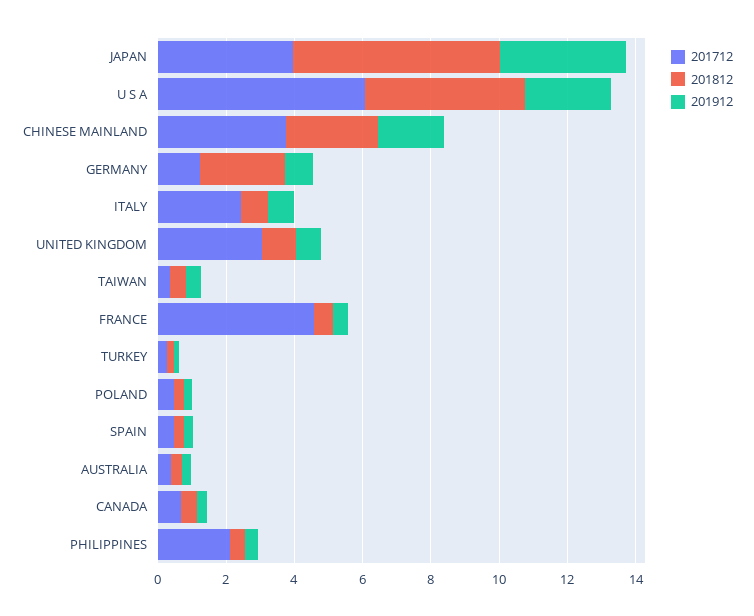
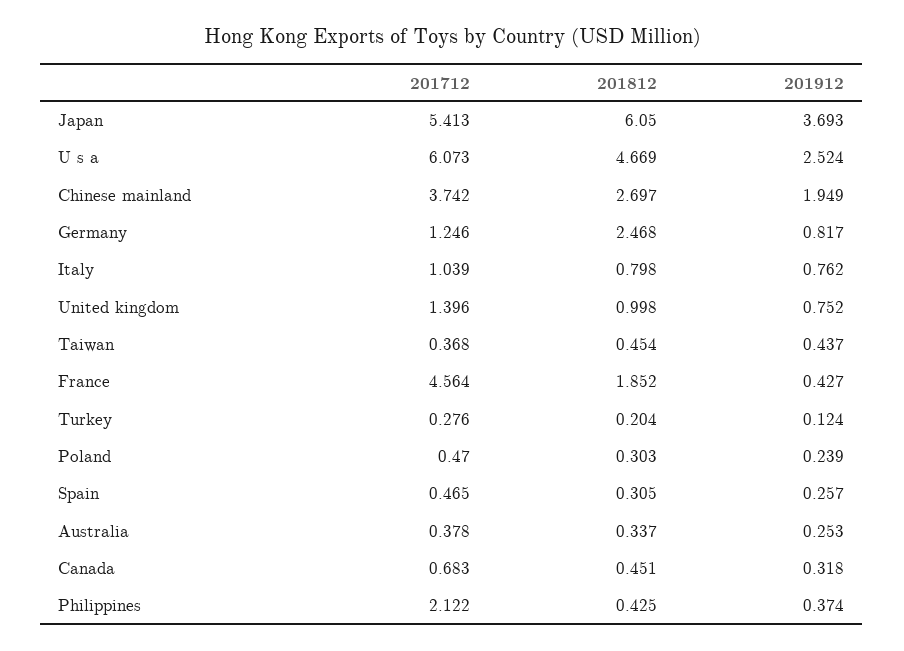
  {
    "201712": {
-     "JAPAN": 4,
+     "JAPAN": 5.413,
      "U S A": 6.073,
      "CHINESE MAINLAND": 3.742,
      "GERMANY": 1.246,
-     "ITALY": 2.5,
+     "ITALY": 1.039,
-     "UNITED KINGDOM": 3,
+     "UNITED KINGDOM": 1.396,
      "TAIWAN": 0.368,
      "FRANCE": 4.564,
      "TURKEY": 0.276,
      "POLAND": 0.47,
      "SPAIN": 0.465,
      "AUSTRALIA": 0.378,
      "CANADA": 0.683,
      "PHILIPPINES": 2.122
    },
    "201812": {
      "JAPAN": 6.05,
      "U S A": 4.669,
      "CHINESE MAINLAND": 2.697,
      "GERMANY": 2.468,
      "ITALY": 0.798,
      "UNITED KINGDOM": 0.998,
      "TAIWAN": 0.454,
-     "FRANCE": 0.5,
+     "FRANCE": 1.852,
      "TURKEY": 0.204,
      "POLAND": 0.303,
      "SPAIN": 0.305,
      "AUSTRALIA": 0.337,
      "CANADA": 0.451,
      "PHILIPPINES": 0.425
    },
    "201912": {
      "JAPAN": 3.693,
      "U S A": 2.524,
      "CHINESE MAINLAND": 1.949,
      "GERMANY": 0.817,
      "ITALY": 0.762,
      "UNITED KINGDOM": 0.752,
      "TAIWAN": 0.437,
      "FRANCE": 0.427,
      "TURKEY": 0.124,
      "POLAND": 0.239,
      "SPAIN": 0.257,
      "AUSTRALIA": 0.253,
      "CANADA": 0.318,
      "PHILIPPINES": 0.374
    }
  }

